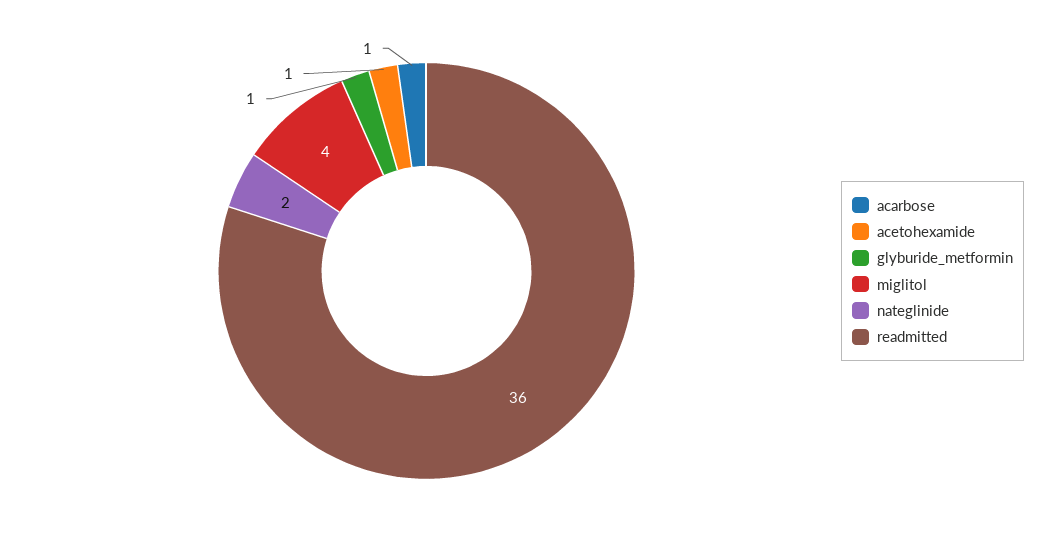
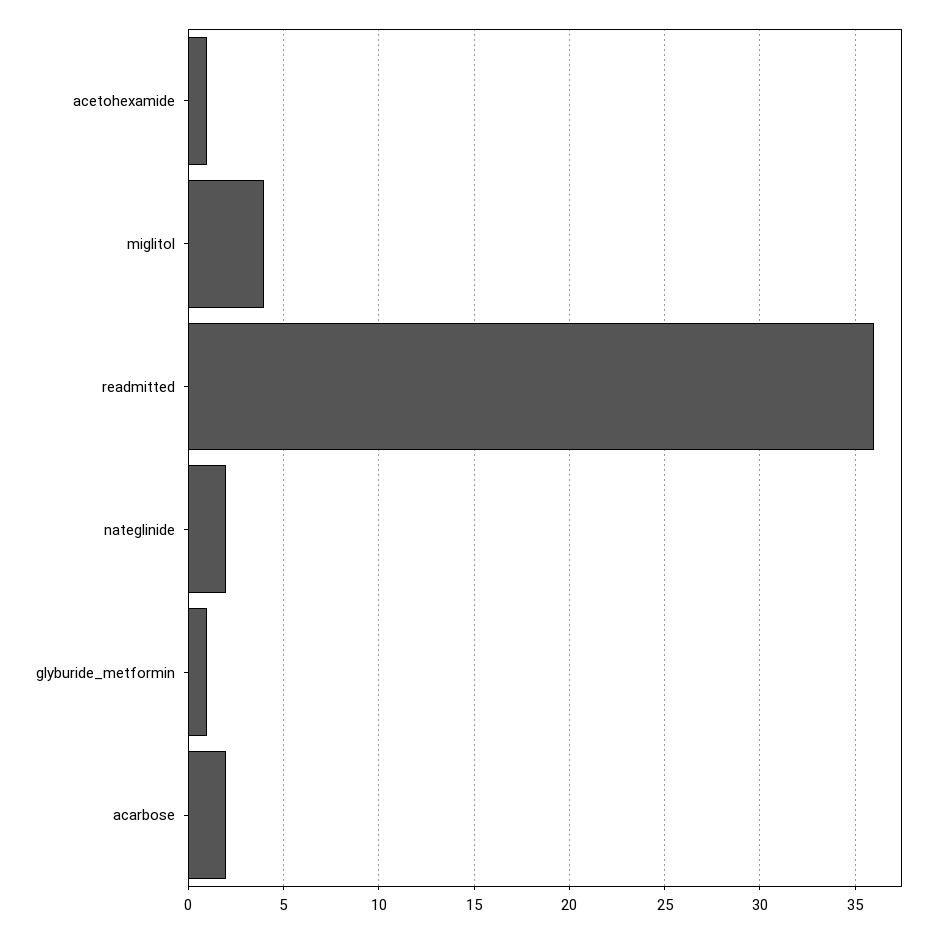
  {
-   "acarbose": 1,
+   "acarbose": 2,
    "acetohexamide": 1,
    "glyburide_metformin": 1,
    "miglitol": 4,
    "nateglinide": 2,
    "readmitted": 36
  }

